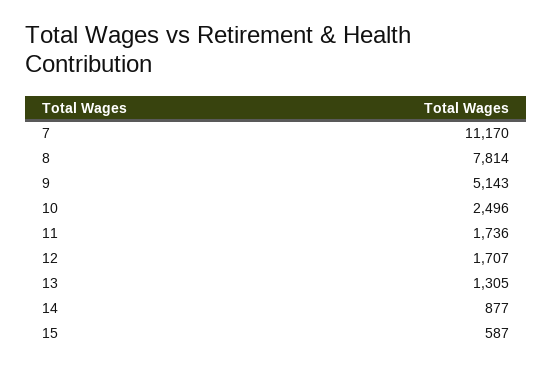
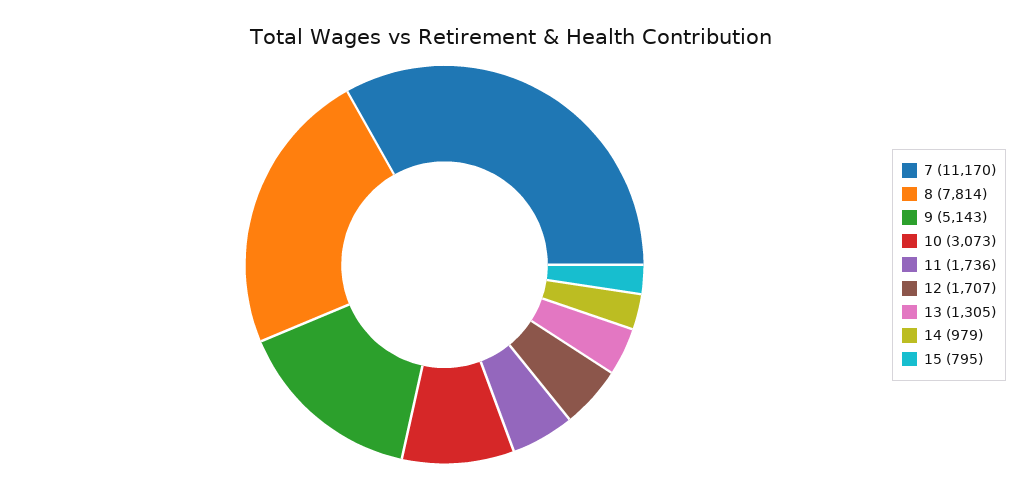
  {
    "7": 11170,
    "8": 7814,
    "9": 5143,
-   "10": 2496,
+   "10": 3073,
    "11": 1736,
    "12": 1707,
    "13": 1305,
-   "14": 877,
+   "14": 979,
-   "15": 587
+   "15": 795
  }

